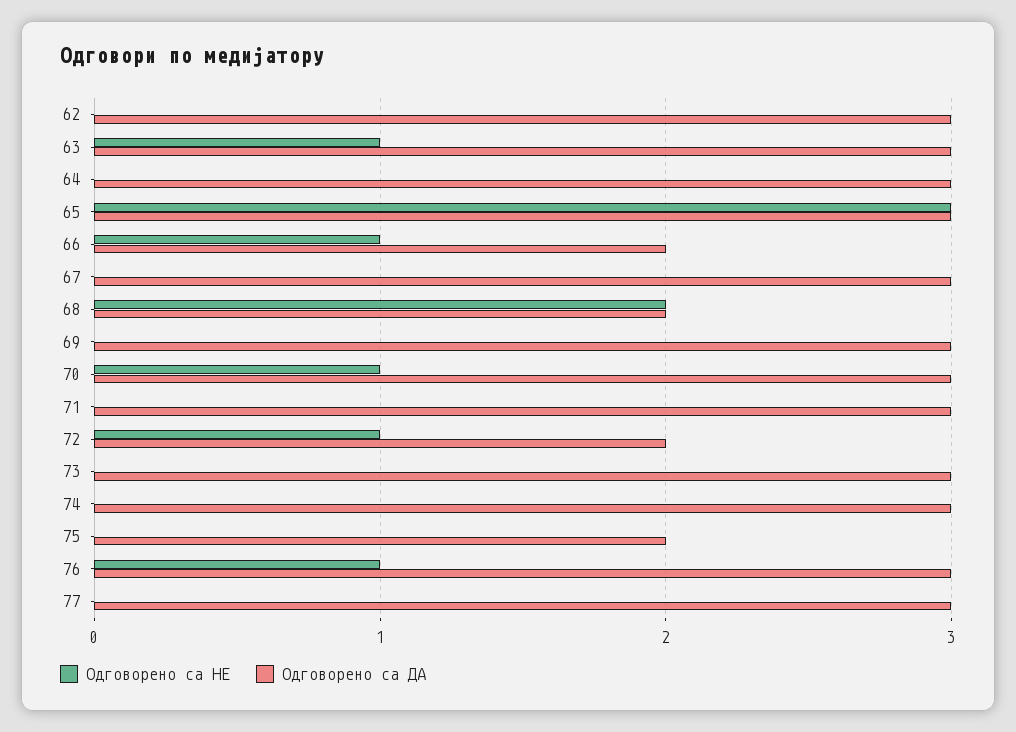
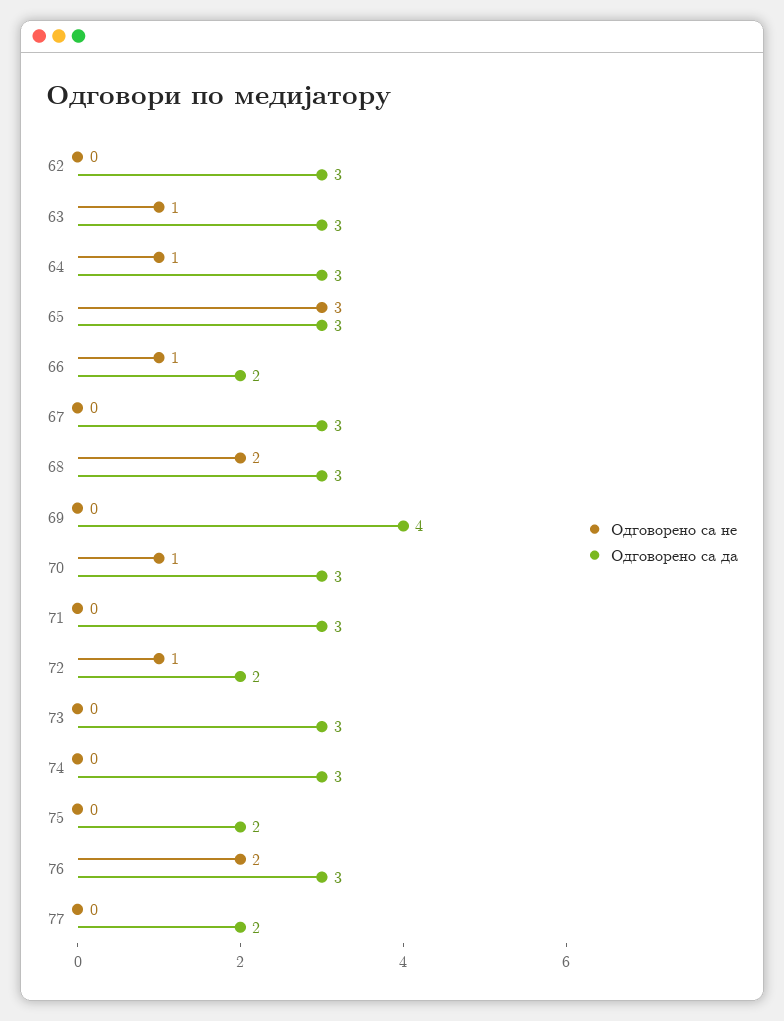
  {
    "Одговорено са НЕ": {
      "62": 0,
      "63": 1,
-     "64": 0,
+     "64": 1,
      "65": 3,
      "66": 1,
      "67": 0,
      "68": 2,
      "69": 0,
      "70": 1,
      "71": 0,
      "72": 1,
      "73": 0,
      "74": 0,
      "75": 0,
-     "76": 1,
+     "76": 2,
      "77": 0
    },
    "Одговорено са ДА": {
      "62": 3,
      "63": 3,
      "64": 3,
      "65": 3,
      "66": 2,
      "67": 3,
-     "68": 2,
+     "68": 3,
-     "69": 3,
+     "69": 4,
      "70": 3,
      "71": 3,
      "72": 2,
      "73": 3,
      "74": 3,
      "75": 2,
      "76": 3,
-     "77": 3
+     "77": 2
    }
  }

